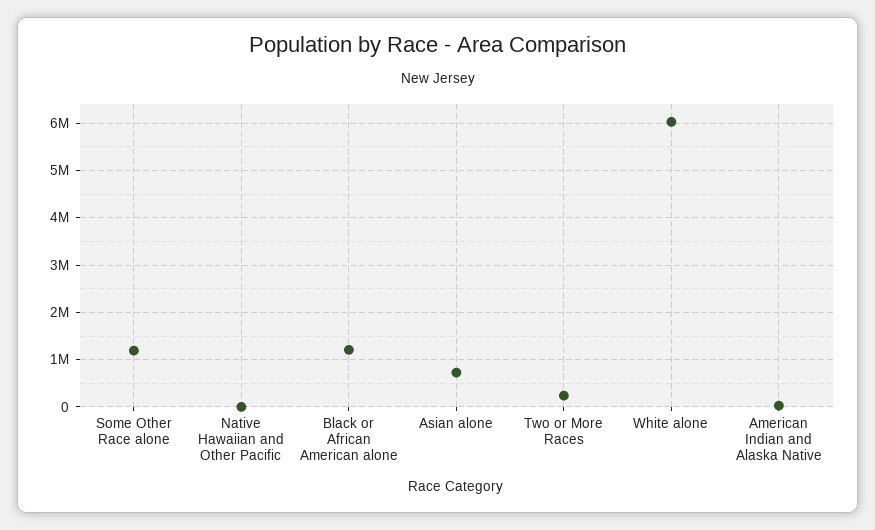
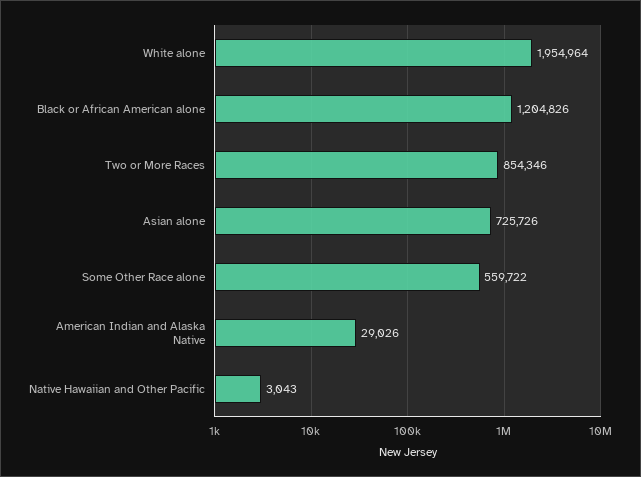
  {
-   "Some Other Race alone": 1200000,
+   "Some Other Race alone": 559722,
    "Native Hawaiian and Other Pacific": 3043,
    "Black or African American alone": 1204826,
    "Asian alone": 725726,
-   "Two or More Races": 200000,
+   "Two or More Races": 854346,
-   "White alone": 6000000,
+   "White alone": 1954964,
    "American Indian and Alaska Native": 29026
  }

